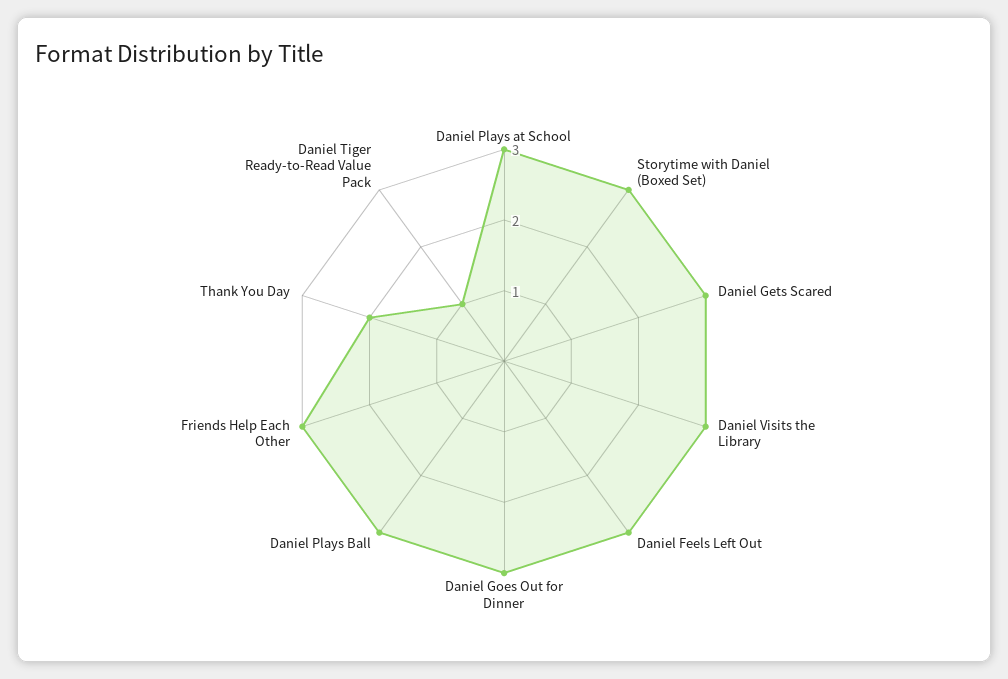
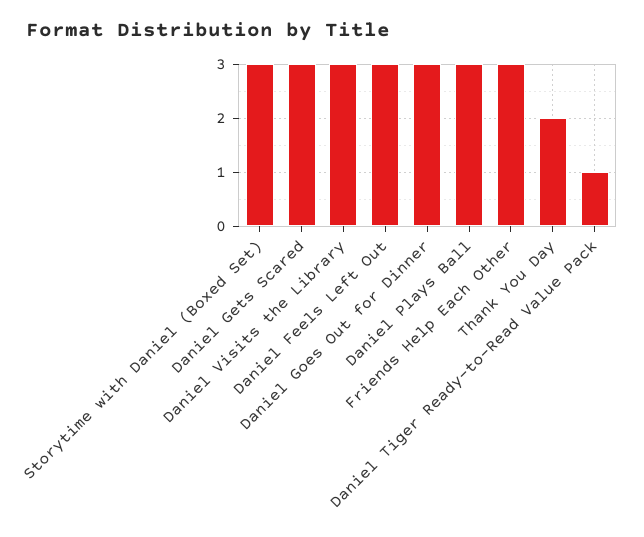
  {
-   "Daniel Plays at School": 3,
    "Storytime with Daniel (Boxed Set)": 3,
    "Daniel Gets Scared": 3,
    "Daniel Visits the Library": 3,
    "Daniel Feels Left Out": 3,
    "Daniel Goes Out for Dinner": 3,
    "Daniel Plays Ball": 3,
    "Friends Help Each Other": 3,
    "Thank You Day": 2,
    "Daniel Tiger Ready-to-Read Value Pack": 1
  }

